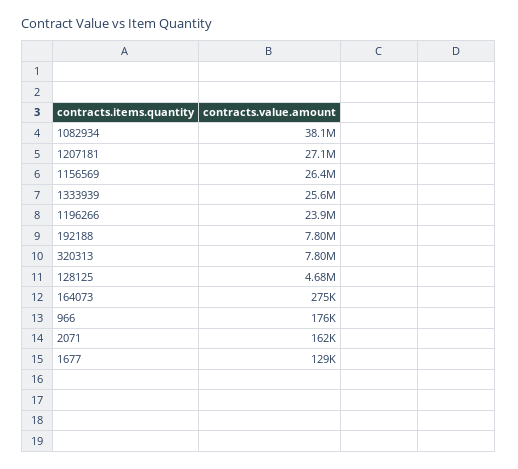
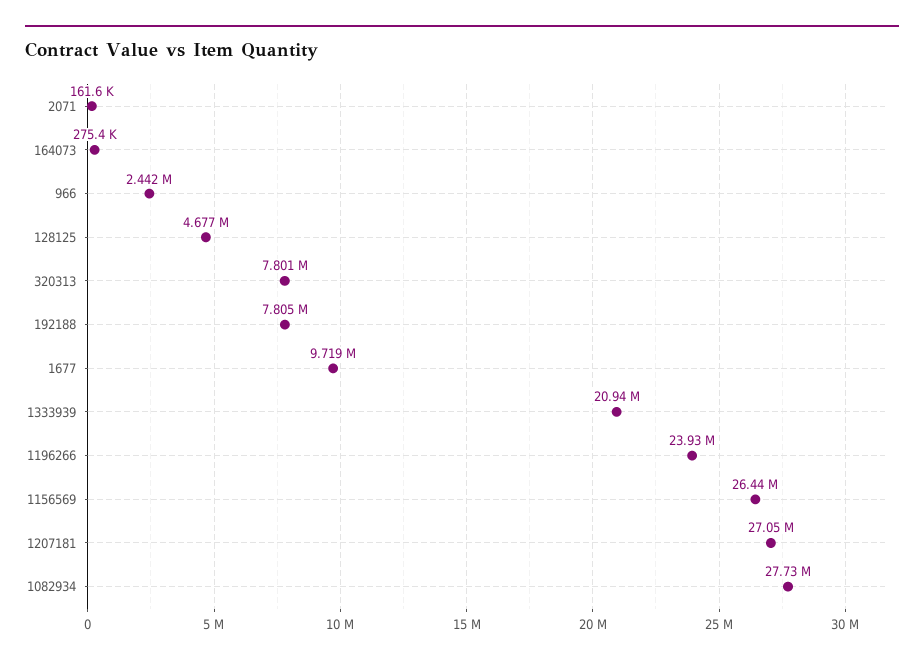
  {
-   "1082934": 38100000,
+   "1082934": 27730000,
    "1207181": 27050000,
    "1156569": 26440000,
-   "1333939": 25600000,
+   "1333939": 20940000,
    "1196266": 23930000,
    "192188": 7805000,
    "320313": 7801000,
    "128125": 4677000,
    "164073": 275400,
-   "966": 176000,
+   "966": 2442000,
    "2071": 161600,
-   "1677": 129000
+   "1677": 9719000
  }

